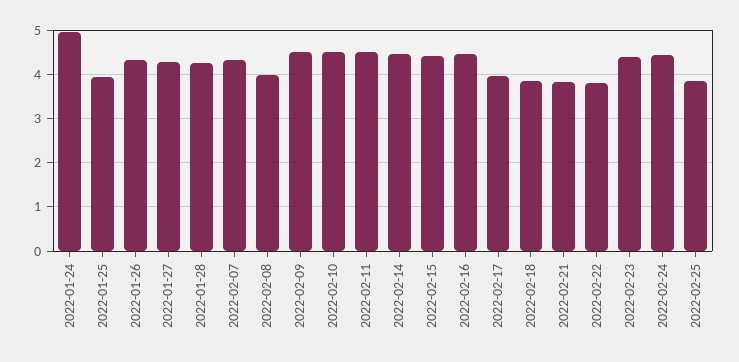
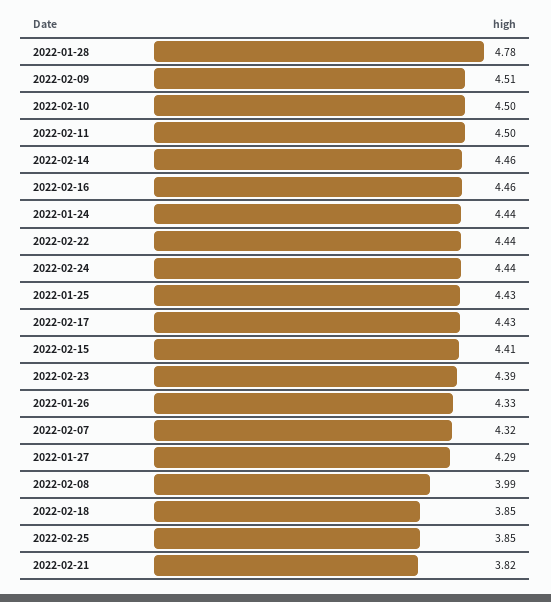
  {
-   "2022-01-24": 5,
+   "2022-01-24": 4.44,
-   "2022-01-25": 4,
+   "2022-01-25": 4.43,
    "2022-01-26": 4.33,
    "2022-01-27": 4.29,
-   "2022-01-28": 4.2,
+   "2022-01-28": 4.78,
    "2022-02-07": 4.32,
    "2022-02-08": 3.99,
    "2022-02-09": 4.51,
    "2022-02-10": 4.5,
    "2022-02-11": 4.5,
    "2022-02-14": 4.46,
    "2022-02-15": 4.41,
    "2022-02-16": 4.46,
-   "2022-02-17": 4,
+   "2022-02-17": 4.43,
    "2022-02-18": 3.85,
    "2022-02-21": 3.82,
-   "2022-02-22": 3.8,
+   "2022-02-22": 4.44,
    "2022-02-23": 4.39,
    "2022-02-24": 4.44,
    "2022-02-25": 3.85
  }

